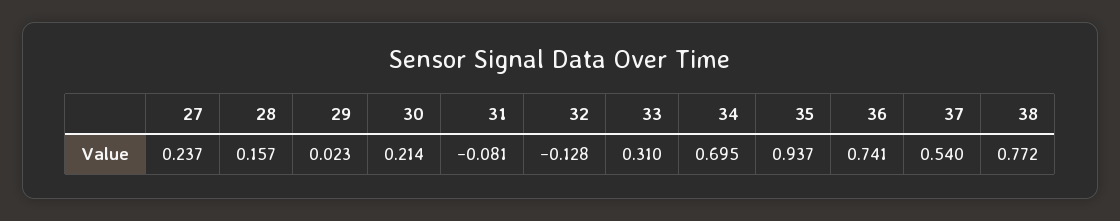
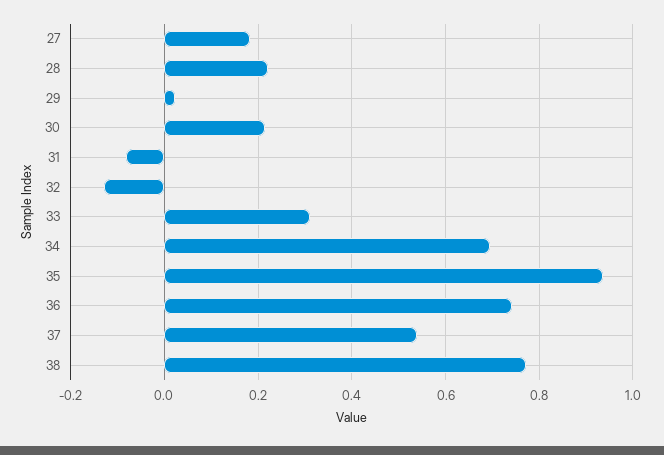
  {
-   "27": 0.237,
+   "27": 0.18,
-   "28": 0.157,
+   "28": 0.22,
    "29": 0.023,
    "30": 0.214,
    "31": -0.081,
    "32": -0.128,
    "33": 0.31,
    "34": 0.695,
    "35": 0.937,
    "36": 0.741,
    "37": 0.54,
    "38": 0.772
  }

